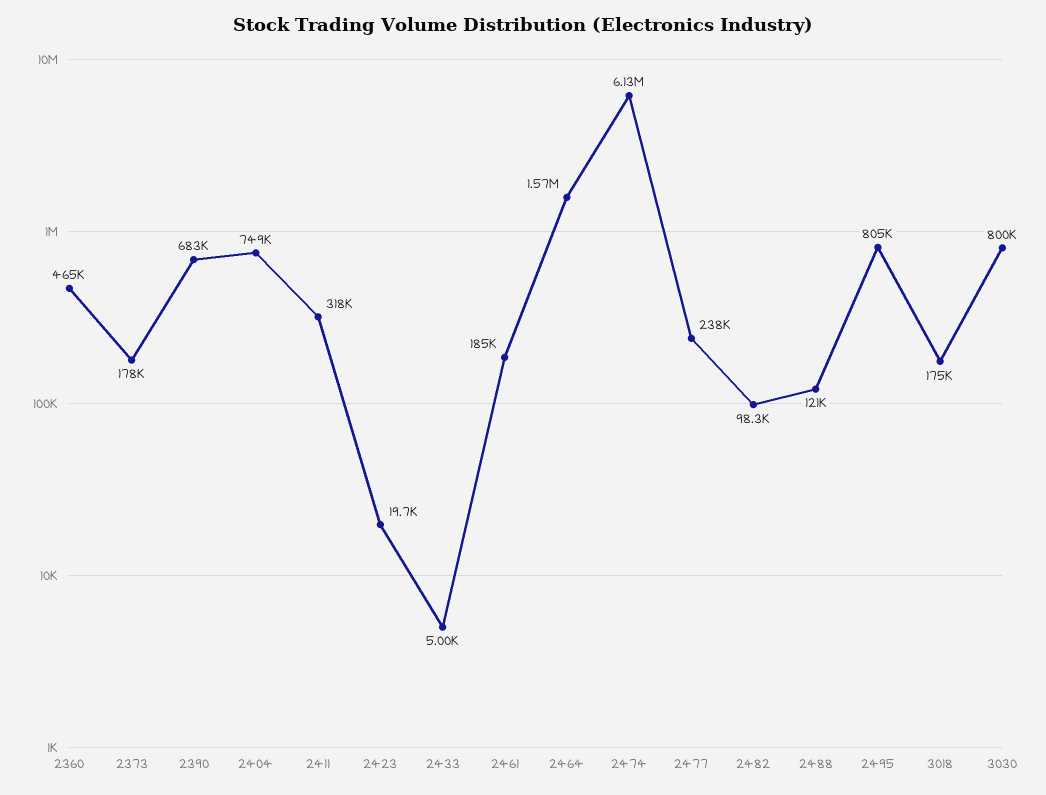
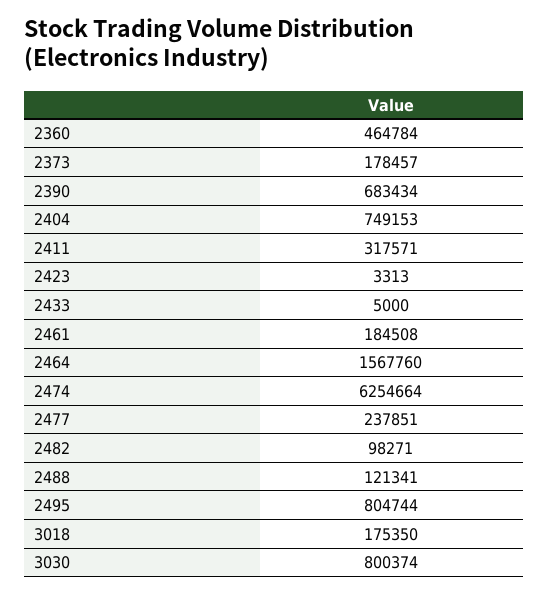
  {
    "2360": 464784,
    "2373": 178457,
    "2390": 683434,
    "2404": 749153,
    "2411": 317571,
-   "2423": 19700,
+   "2423": 3313,
    "2433": 5000,
    "2461": 184508,
    "2464": 1567760,
-   "2474": 6130000,
+   "2474": 6254664,
    "2477": 237851,
    "2482": 98271,
    "2488": 121341,
    "2495": 804744,
    "3018": 175350,
    "3030": 800374
  }

